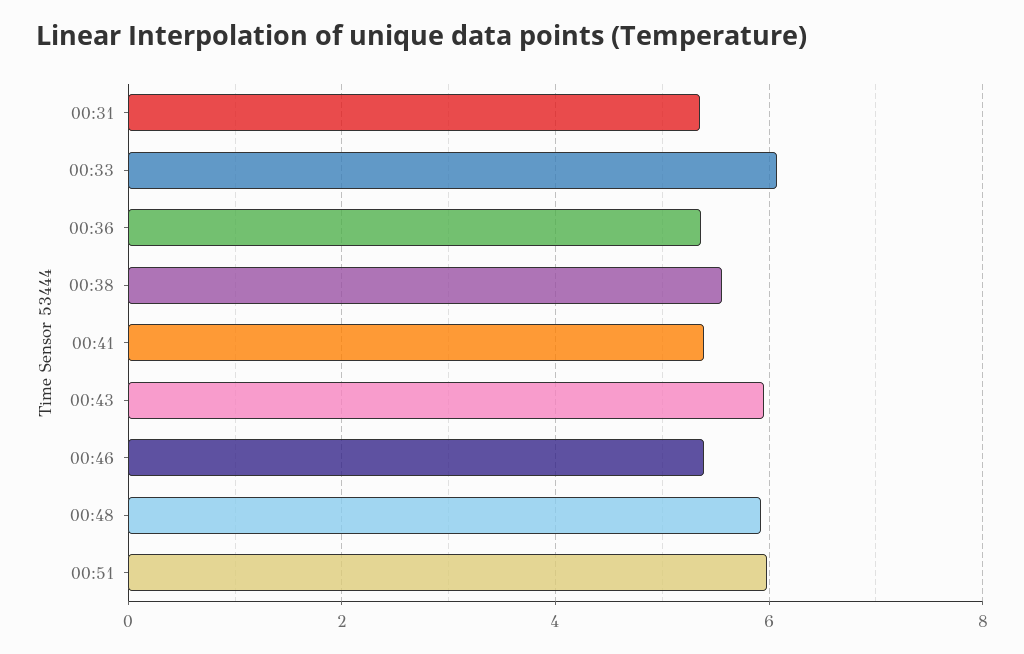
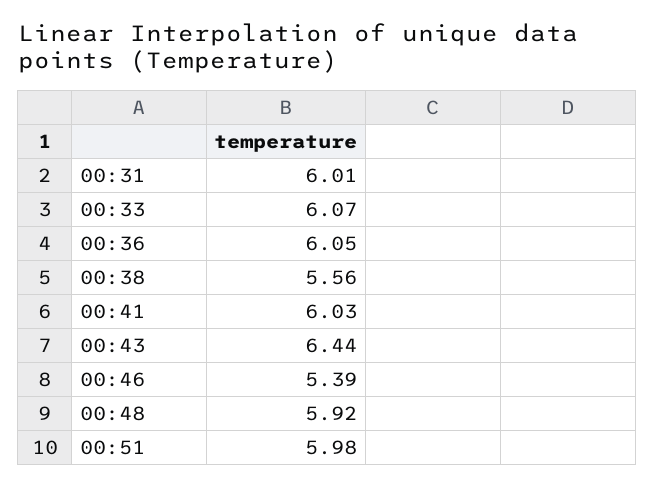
  {
-   "00:31": 5.4,
+   "00:31": 6.01,
    "00:33": 6.07,
-   "00:36": 5.4,
+   "00:36": 6.05,
    "00:38": 5.56,
-   "00:41": 5.4,
+   "00:41": 6.03,
-   "00:43": 6,
+   "00:43": 6.44,
    "00:46": 5.39,
    "00:48": 5.92,
    "00:51": 5.98
  }

